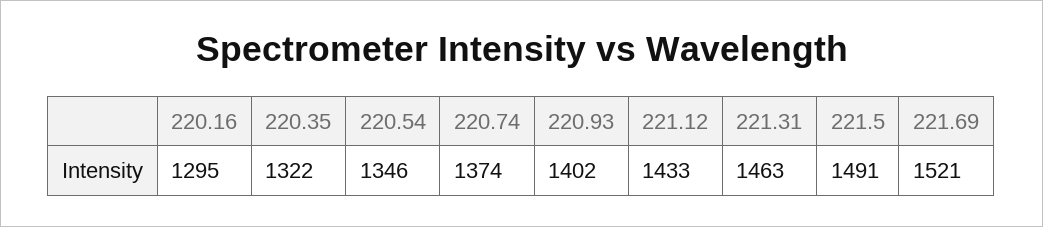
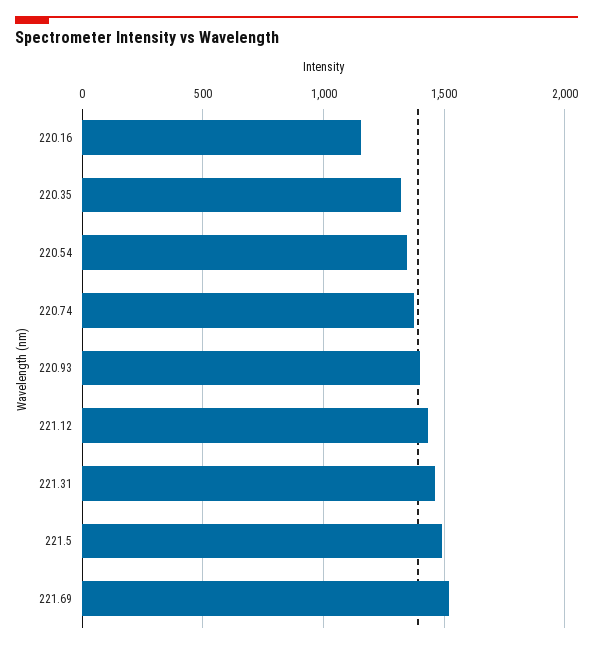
  {
-   "220.16": 1295,
+   "220.16": 1150,
    "220.35": 1322,
    "220.54": 1346,
    "220.74": 1374,
    "220.93": 1402,
    "221.12": 1433,
    "221.31": 1463,
    "221.5": 1491,
    "221.69": 1521
  }

